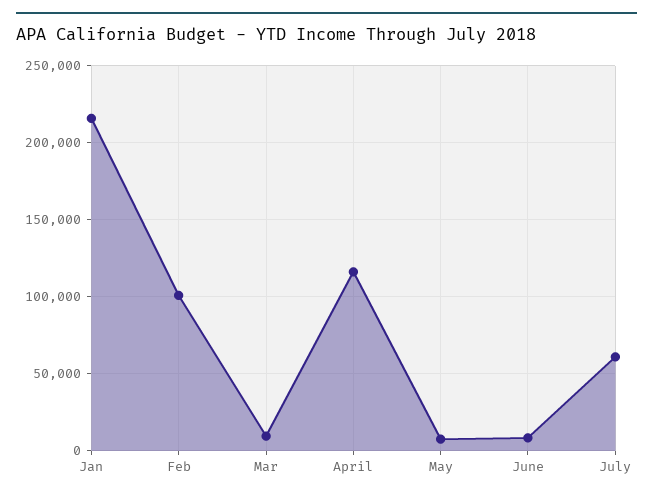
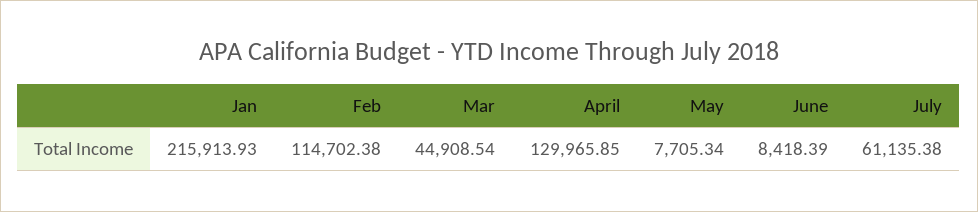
  {
    "Jan": 215913.93,
-   "Feb": 100000,
+   "Feb": 114702.38,
-   "Mar": 10000,
+   "Mar": 44908.54,
-   "April": 115000,
+   "April": 129965.85,
    "May": 7705.34,
    "June": 8418.39,
    "July": 61135.38
  }

